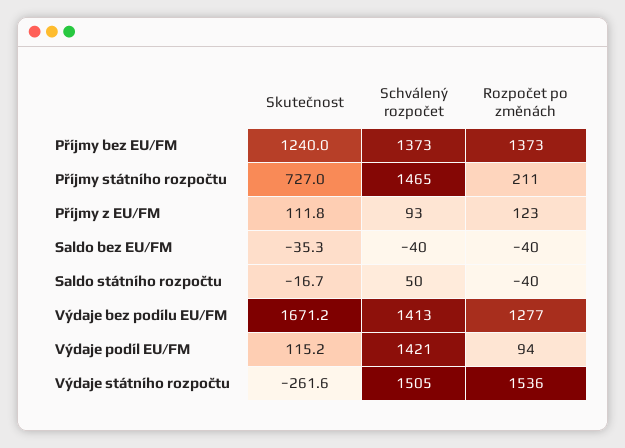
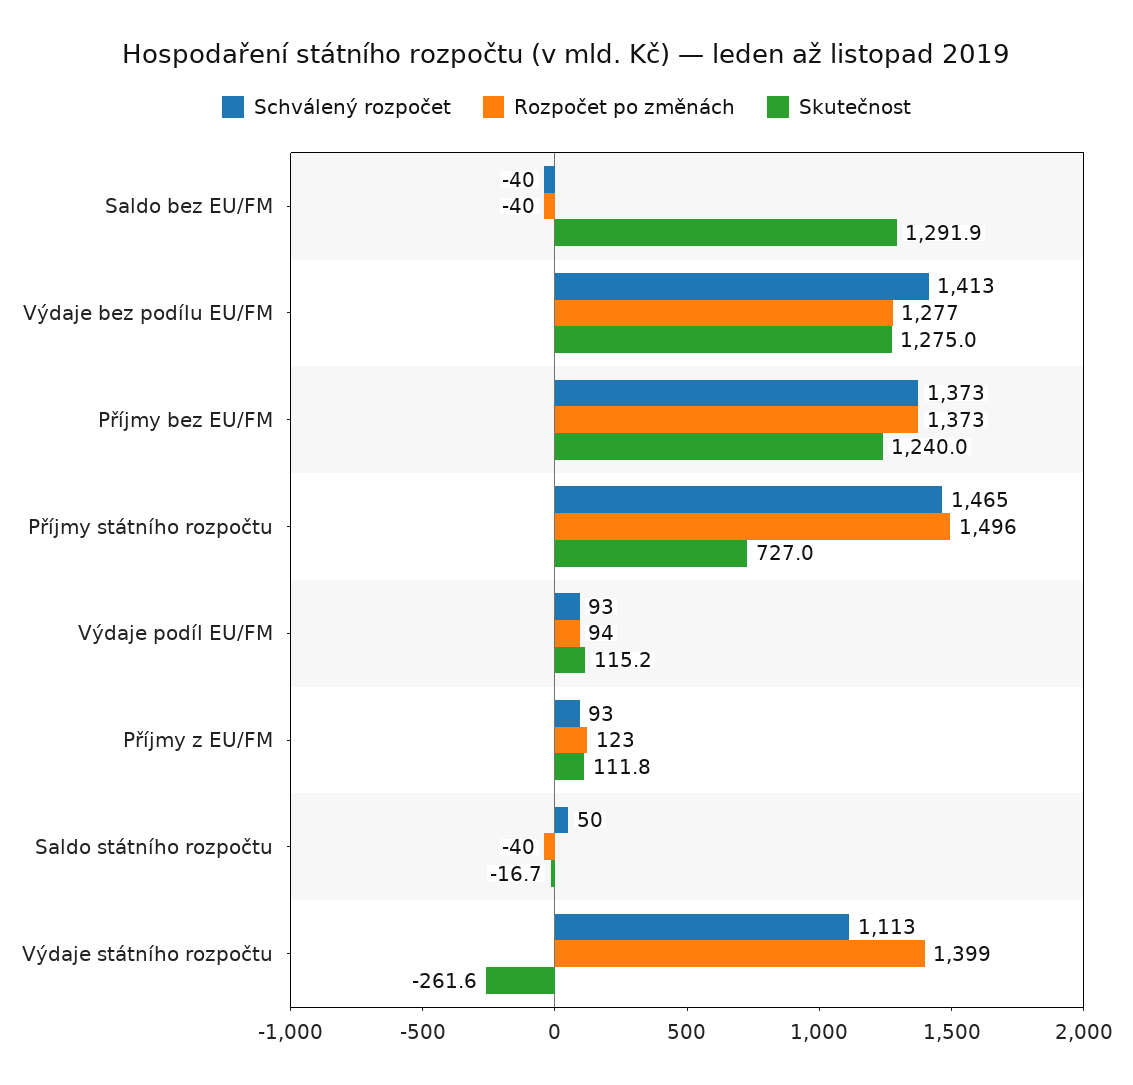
  {
    "Skutečnost": {
      "Příjmy bez EU/FM": 1240,
      "Příjmy státního rozpočtu": 727,
      "Příjmy z EU/FM": 111.8,
-     "Saldo bez EU/FM": -35.3,
+     "Saldo bez EU/FM": 1291.9,
      "Saldo státního rozpočtu": -16.7,
-     "Výdaje bez podílu EU/FM": 1671.2,
+     "Výdaje bez podílu EU/FM": 1275,
      "Výdaje podíl EU/FM": 115.2,
      "Výdaje státního rozpočtu": -261.6
    },
    "Schválený rozpočet": {
      "Příjmy bez EU/FM": 1373,
      "Příjmy státního rozpočtu": 1465,
      "Příjmy z EU/FM": 93,
      "Saldo bez EU/FM": -40,
      "Saldo státního rozpočtu": 50,
      "Výdaje bez podílu EU/FM": 1413,
-     "Výdaje podíl EU/FM": 1421,
+     "Výdaje podíl EU/FM": 93,
-     "Výdaje státního rozpočtu": 1505
+     "Výdaje státního rozpočtu": 1113
    },
    "Rozpočet po změnách": {
      "Příjmy bez EU/FM": 1373,
-     "Příjmy státního rozpočtu": 211,
+     "Příjmy státního rozpočtu": 1496,
      "Příjmy z EU/FM": 123,
      "Saldo bez EU/FM": -40,
      "Saldo státního rozpočtu": -40,
      "Výdaje bez podílu EU/FM": 1277,
      "Výdaje podíl EU/FM": 94,
-     "Výdaje státního rozpočtu": 1536
+     "Výdaje státního rozpočtu": 1399
    }
  }

